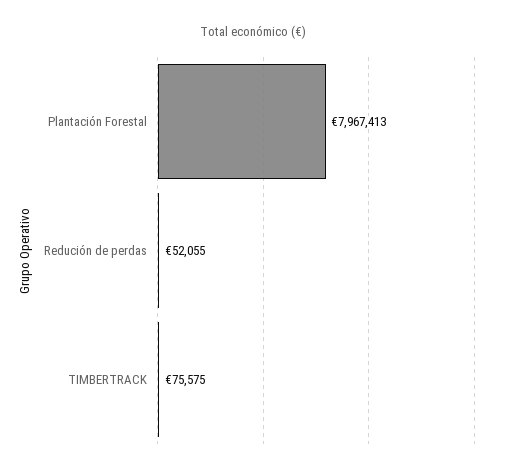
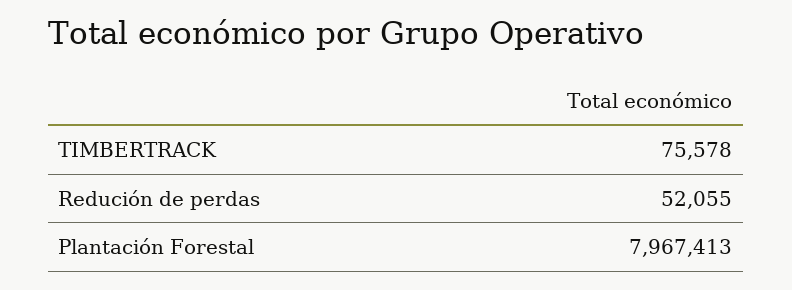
  {
    "Plantación Forestal": 7967413,
    "Redución de perdas": 52055,
-   "TIMBERTRACK": 75575
+   "TIMBERTRACK": 75578
  }

